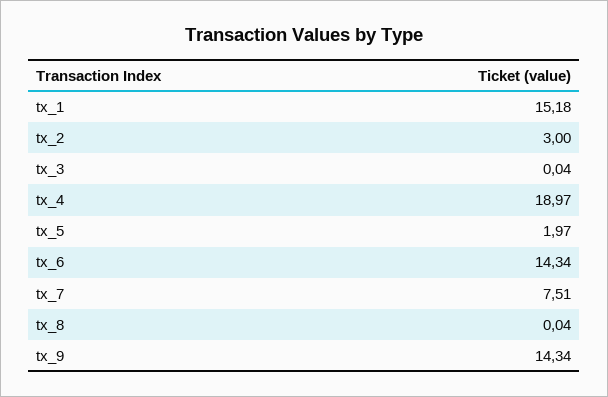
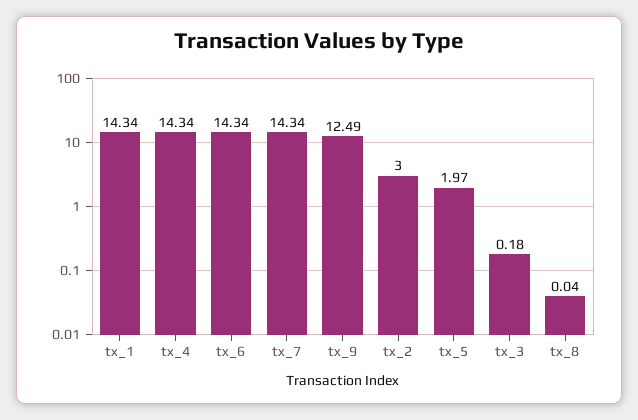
  {
-   "tx_1": 15.18,
+   "tx_1": 14.34,
    "tx_2": 3,
-   "tx_3": 0.04,
+   "tx_3": 0.18,
-   "tx_4": 18.97,
+   "tx_4": 14.34,
    "tx_5": 1.97,
    "tx_6": 14.34,
-   "tx_7": 7.51,
+   "tx_7": 14.34,
    "tx_8": 0.04,
-   "tx_9": 14.34
+   "tx_9": 12.49
  }

